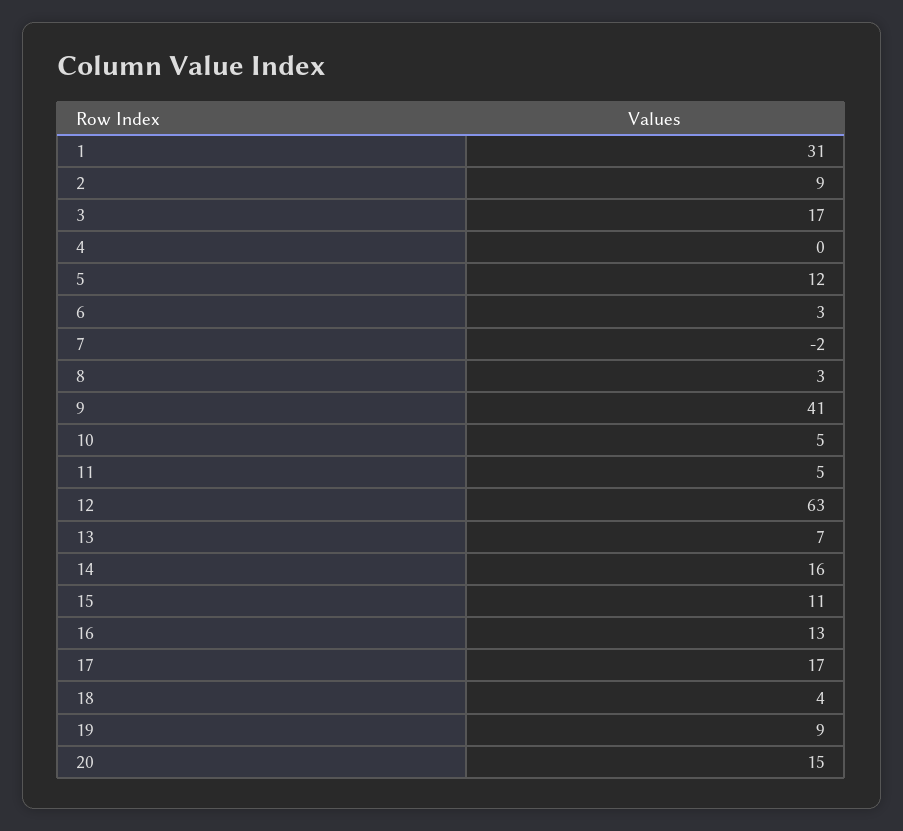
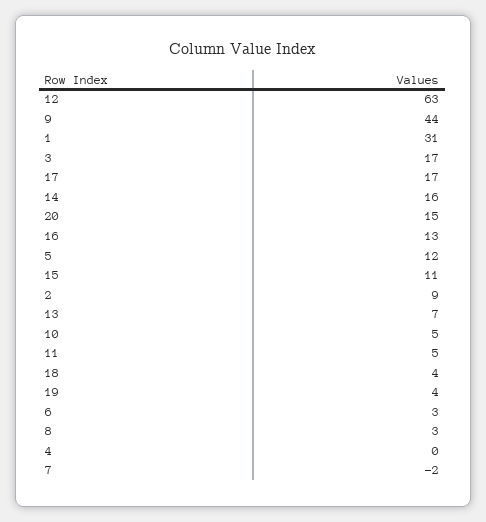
  {
    "1": 31,
    "2": 9,
    "3": 17,
    "4": 0,
    "5": 12,
    "6": 3,
    "7": -2,
    "8": 3,
-   "9": 41,
+   "9": 44,
    "10": 5,
    "11": 5,
    "12": 63,
    "13": 7,
    "14": 16,
    "15": 11,
    "16": 13,
    "17": 17,
    "18": 4,
-   "19": 9,
+   "19": 4,
    "20": 15
  }

